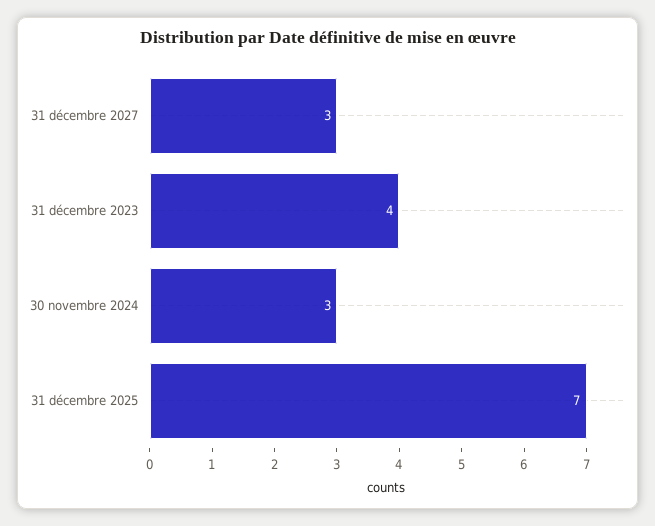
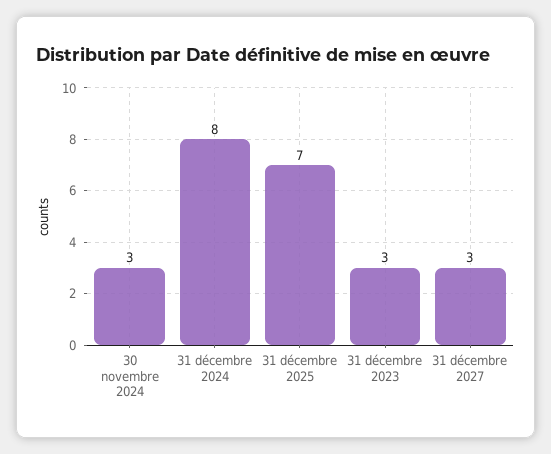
  {
    "31 décembre 2027": 3,
-   "31 décembre 2023": 4,
+   "31 décembre 2023": 3,
    "30 novembre 2024": 3,
-   "31 décembre 2025": 7
+   "31 décembre 2025": 7,
+   "31 décembre 2024": 8
  }

